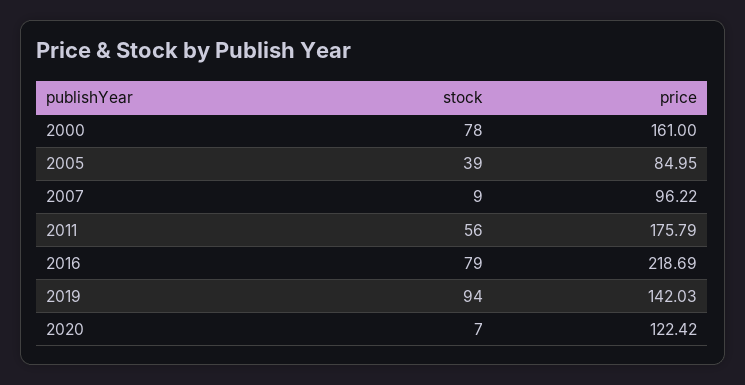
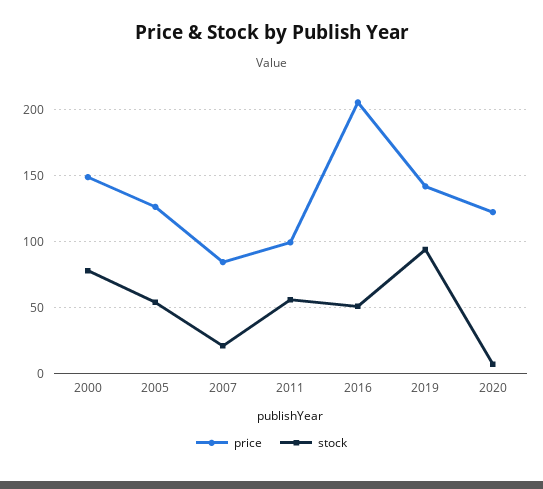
  {
    "stock": {
      "2000": 78,
-     "2005": 39,
+     "2005": 55,
-     "2007": 9,
+     "2007": 20,
      "2011": 56,
-     "2016": 79,
+     "2016": 50,
      "2019": 94,
      "2020": 7
    },
    "price": {
-     "2000": 161,
+     "2000": 150,
-     "2005": 84.95,
+     "2005": 125,
-     "2007": 96.22,
+     "2007": 85,
-     "2011": 175.79,
+     "2011": 100,
-     "2016": 218.69,
+     "2016": 205,
      "2019": 142.03,
      "2020": 122.42
    }
  }

